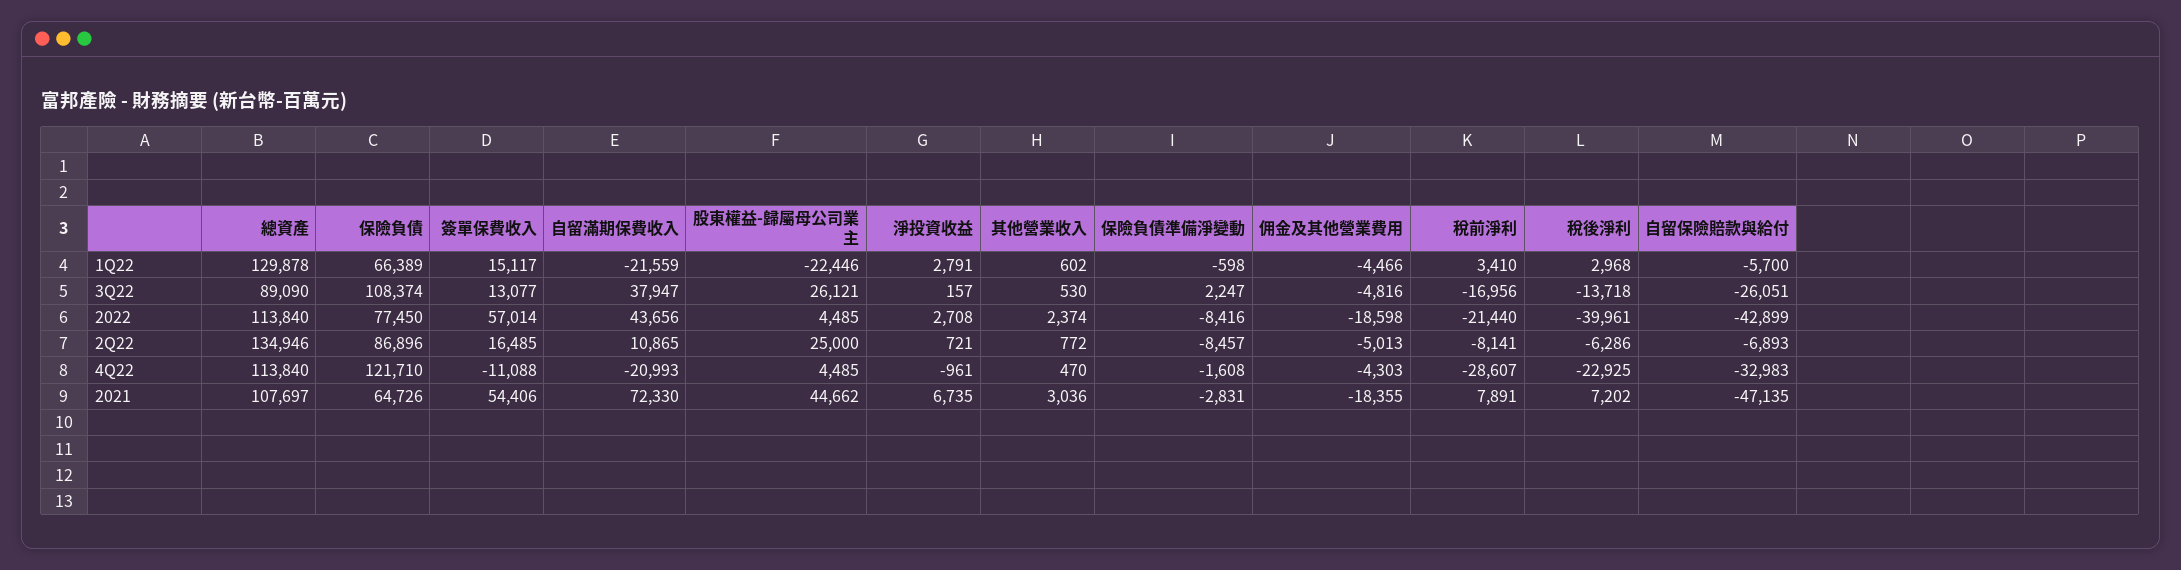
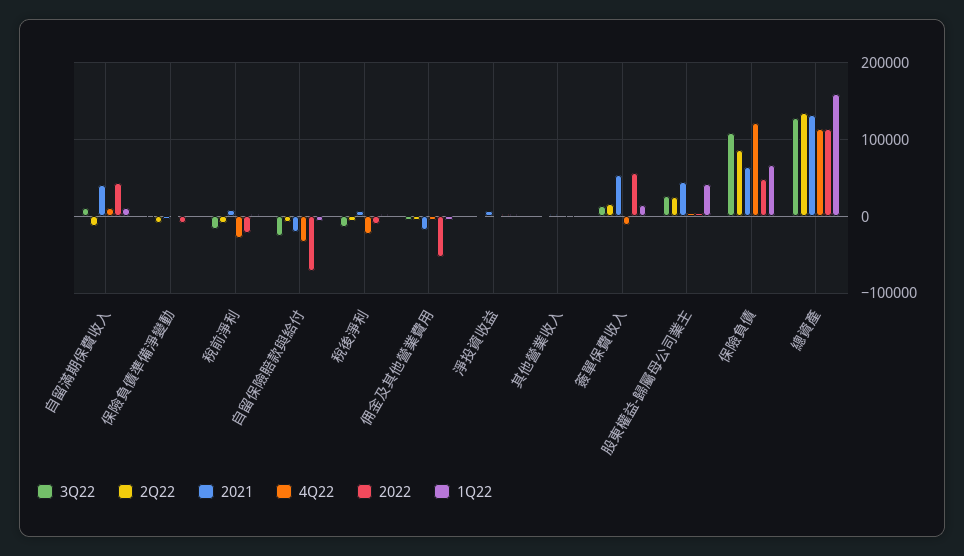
  {
    "1Q22": {
-     "總資產": 129878,
+     "總資產": 160000,
      "保險負債": 66389,
      "簽單保費收入": 15117,
-     "自留滿期保費收入": -21559,
+     "自留滿期保費收入": 10000,
-     "股東權益-歸屬母公司業主": -22446,
+     "股東權益-歸屬母公司業主": 40000,
      "淨投資收益": 2791,
      "其他營業收入": 602,
      "保險負債準備淨變動": -598,
      "佣金及其他營業費用": -4466,
      "稅前淨利": 3410,
      "稅後淨利": 2968,
      "自留保險賠款與給付": -5700
    },
    "3Q22": {
-     "總資產": 89090,
+     "總資產": 130000,
      "保險負債": 108374,
      "簽單保費收入": 13077,
-     "自留滿期保費收入": 37947,
+     "自留滿期保費收入": 10000,
      "股東權益-歸屬母公司業主": 26121,
      "淨投資收益": 157,
      "其他營業收入": 530,
      "保險負債準備淨變動": 2247,
      "佣金及其他營業費用": -4816,
      "稅前淨利": -16956,
      "稅後淨利": -13718,
      "自留保險賠款與給付": -26051
    },
    "2022": {
      "總資產": 113840,
-     "保險負債": 77450,
+     "保險負債": 50000,
      "簽單保費收入": 57014,
      "自留滿期保費收入": 43656,
      "股東權益-歸屬母公司業主": 4485,
      "淨投資收益": 2708,
      "其他營業收入": 2374,
      "保險負債準備淨變動": -8416,
-     "佣金及其他營業費用": -18598,
+     "佣金及其他營業費用": -50000,
      "稅前淨利": -21440,
-     "稅後淨利": -39961,
+     "稅後淨利": -10000,
-     "自留保險賠款與給付": -42899
+     "自留保險賠款與給付": -70000
    },
    "2Q22": {
      "總資產": 134946,
      "保險負債": 86896,
      "簽單保費收入": 16485,
-     "自留滿期保費收入": 10865,
+     "自留滿期保費收入": -10000,
      "股東權益-歸屬母公司業主": 25000,
      "淨投資收益": 721,
      "其他營業收入": 772,
      "保險負債準備淨變動": -8457,
      "佣金及其他營業費用": -5013,
      "稅前淨利": -8141,
      "稅後淨利": -6286,
      "自留保險賠款與給付": -6893
    },
    "4Q22": {
      "總資產": 113840,
      "保險負債": 121710,
      "簽單保費收入": -11088,
-     "自留滿期保費收入": -20993,
+     "自留滿期保費收入": 10000,
      "股東權益-歸屬母公司業主": 4485,
      "淨投資收益": -961,
      "其他營業收入": 470,
      "保險負債準備淨變動": -1608,
      "佣金及其他營業費用": -4303,
      "稅前淨利": -28607,
      "稅後淨利": -22925,
      "自留保險賠款與給付": -32983
    },
    "2021": {
-     "總資產": 107697,
+     "總資產": 130000,
      "保險負債": 64726,
      "簽單保費收入": 54406,
-     "自留滿期保費收入": 72330,
+     "自留滿期保費收入": 40000,
      "股東權益-歸屬母公司業主": 44662,
      "淨投資收益": 6735,
      "其他營業收入": 3036,
      "保險負債準備淨變動": -2831,
      "佣金及其他營業費用": -18355,
      "稅前淨利": 7891,
      "稅後淨利": 7202,
-     "自留保險賠款與給付": -47135
+     "自留保險賠款與給付": -20000
    }
  }

